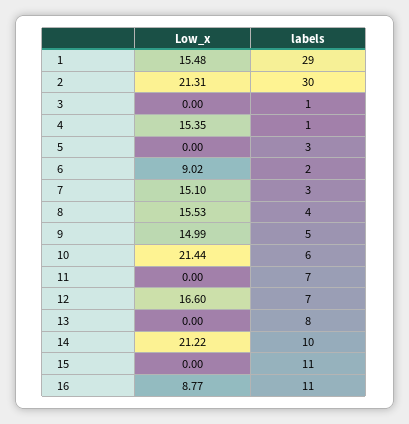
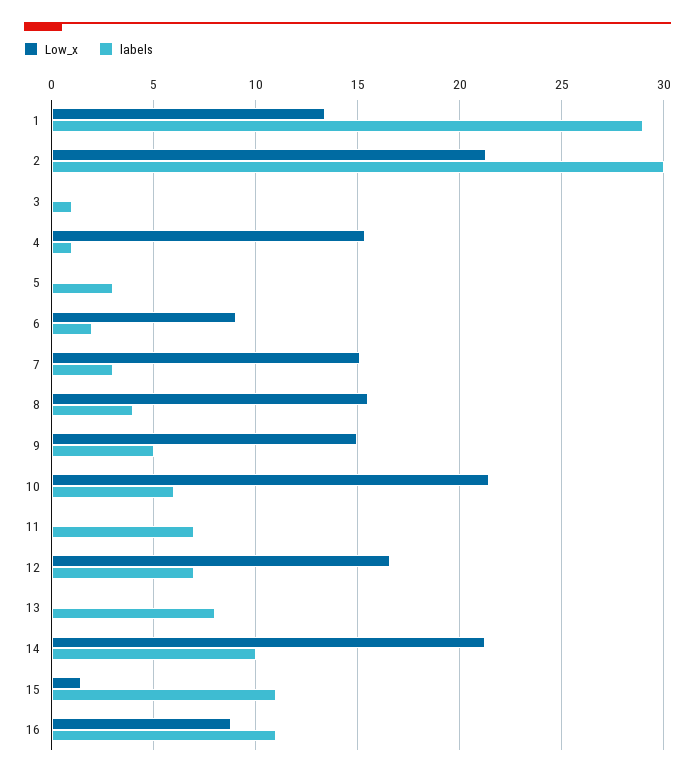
  {
    "Low_x": {
-     "1": 15.48,
+     "1": 13.5,
      "2": 21.31,
      "3": 0,
      "4": 15.35,
      "5": 0,
      "6": 9.02,
      "7": 15.1,
      "8": 15.53,
      "9": 14.99,
      "10": 21.44,
      "11": 0,
      "12": 16.6,
      "13": 0,
      "14": 21.22,
-     "15": 0,
+     "15": 1.5,
      "16": 8.77
    },
    "labels": {
      "1": 29,
      "2": 30,
      "3": 1,
      "4": 1,
      "5": 3,
      "6": 2,
      "7": 3,
      "8": 4,
      "9": 5,
      "10": 6,
      "11": 7,
      "12": 7,
      "13": 8,
      "14": 10,
      "15": 11,
      "16": 11
    }
  }

